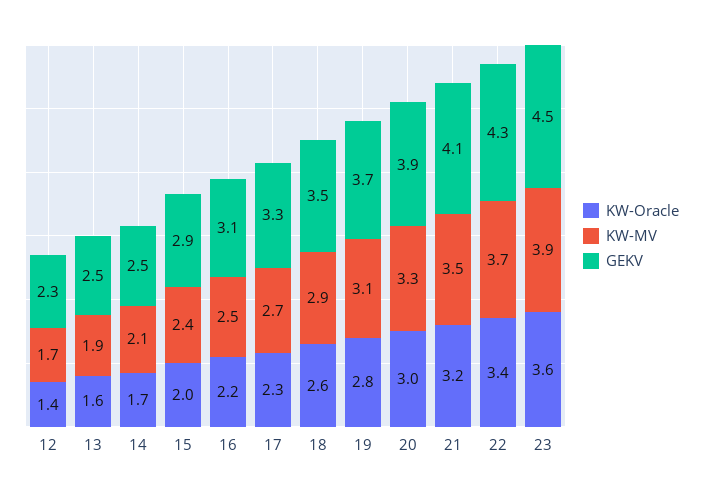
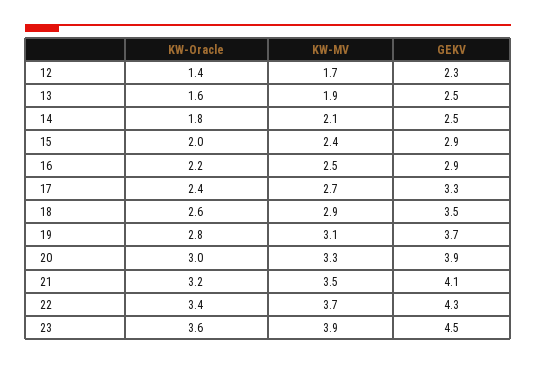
  {
    "KW-Oracle": {
      "12": 1.4,
      "13": 1.6,
-     "14": 1.7,
+     "14": 1.8,
      "15": 2,
      "16": 2.2,
-     "17": 2.3,
+     "17": 2.4,
      "18": 2.6,
      "19": 2.8,
      "20": 3,
      "21": 3.2,
      "22": 3.4,
      "23": 3.6
    },
    "KW-MV": {
      "12": 1.7,
      "13": 1.9,
      "14": 2.1,
      "15": 2.4,
      "16": 2.5,
      "17": 2.7,
      "18": 2.9,
      "19": 3.1,
      "20": 3.3,
      "21": 3.5,
      "22": 3.7,
      "23": 3.9
    },
    "GEKV": {
      "12": 2.3,
      "13": 2.5,
      "14": 2.5,
      "15": 2.9,
-     "16": 3.1,
+     "16": 2.9,
      "17": 3.3,
      "18": 3.5,
      "19": 3.7,
      "20": 3.9,
      "21": 4.1,
      "22": 4.3,
      "23": 4.5
    }
  }

